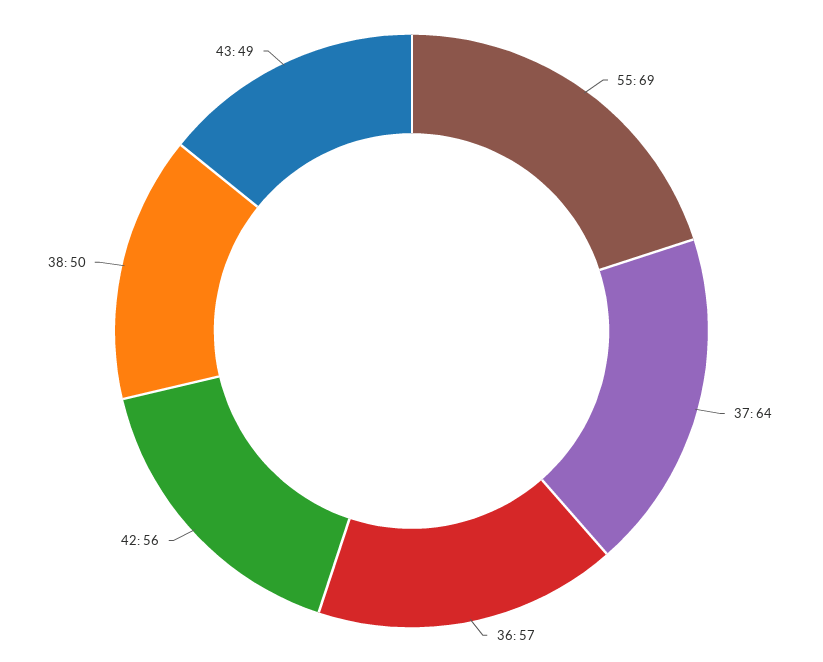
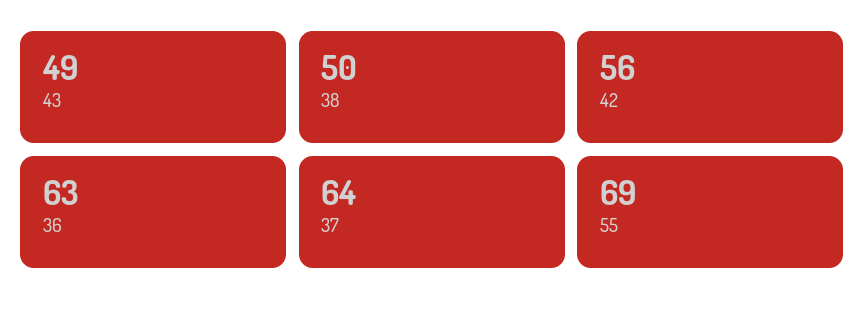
  {
    "55": 69,
    "37": 64,
-   "36": 57,
+   "36": 63,
    "42": 56,
    "38": 50,
    "43": 49
  }

